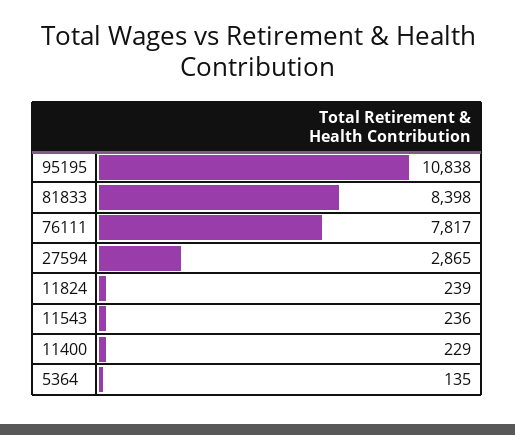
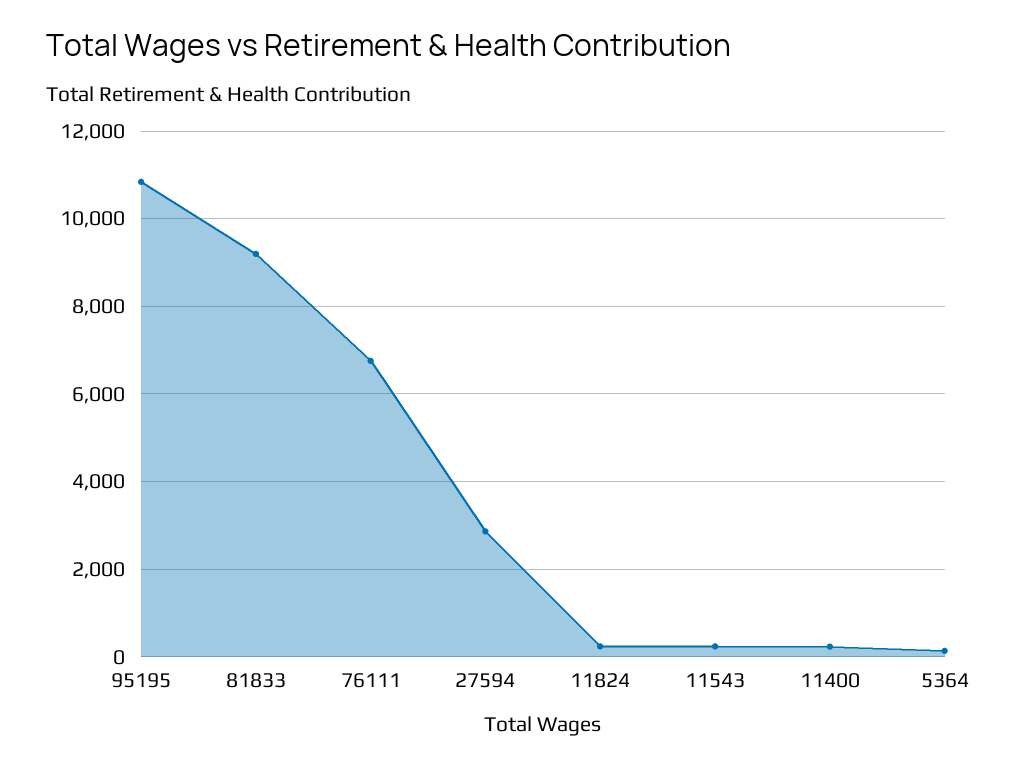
  {
    "95195": 10838,
-   "81833": 8398,
+   "81833": 9200,
-   "76111": 7817,
+   "76111": 6800,
    "27594": 2865,
    "11824": 239,
    "11543": 236,
    "11400": 229,
    "5364": 135
  }

